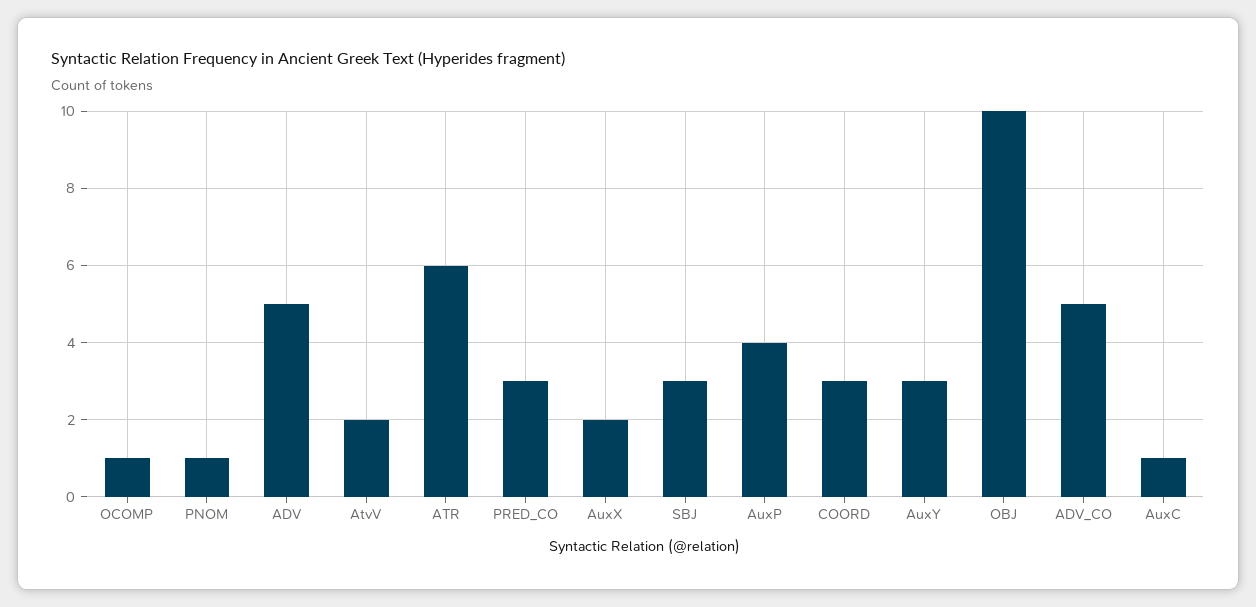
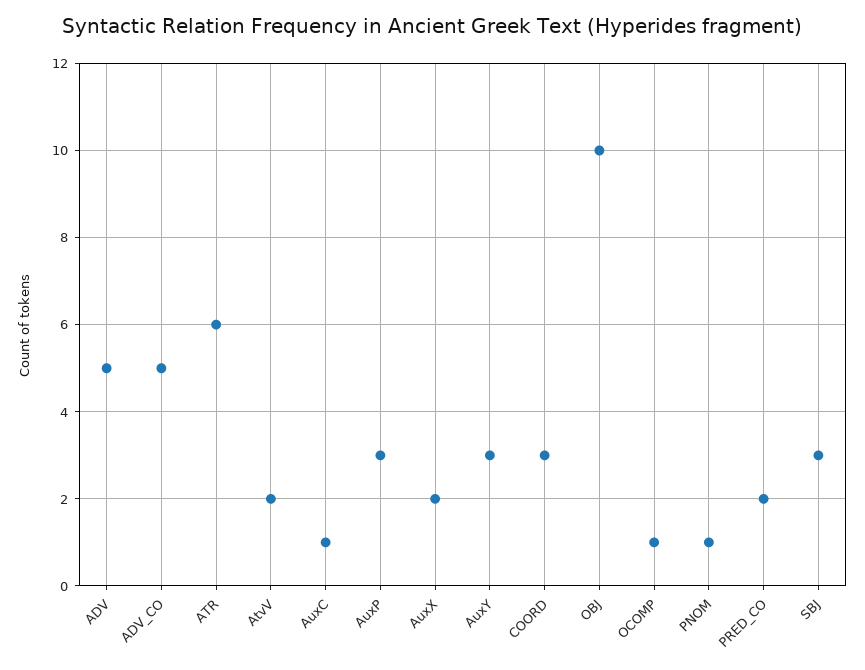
  {
    "OCOMP": 1,
    "PNOM": 1,
    "ADV": 5,
    "AtvV": 2,
    "ATR": 6,
-   "PRED_CO": 3,
+   "PRED_CO": 2,
    "AuxX": 2,
    "SBJ": 3,
-   "AuxP": 4,
+   "AuxP": 3,
    "COORD": 3,
    "AuxY": 3,
    "OBJ": 10,
    "ADV_CO": 5,
    "AuxC": 1
  }

